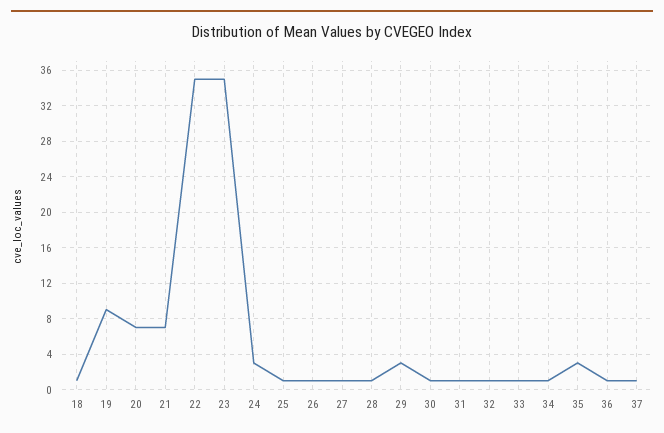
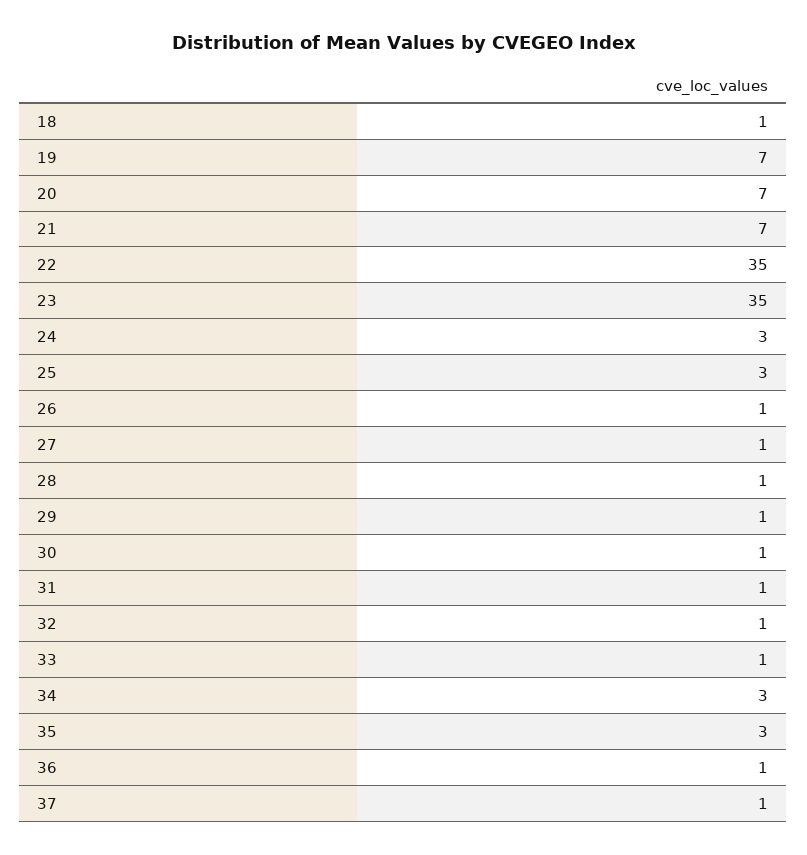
  {
    "18": 1,
-   "19": 9,
+   "19": 7,
    "20": 7,
    "21": 7,
    "22": 35,
    "23": 35,
    "24": 3,
-   "25": 1,
+   "25": 3,
    "26": 1,
    "27": 1,
    "28": 1,
-   "29": 3,
+   "29": 1,
    "30": 1,
    "31": 1,
    "32": 1,
    "33": 1,
-   "34": 1,
+   "34": 3,
    "35": 3,
    "36": 1,
    "37": 1
  }

